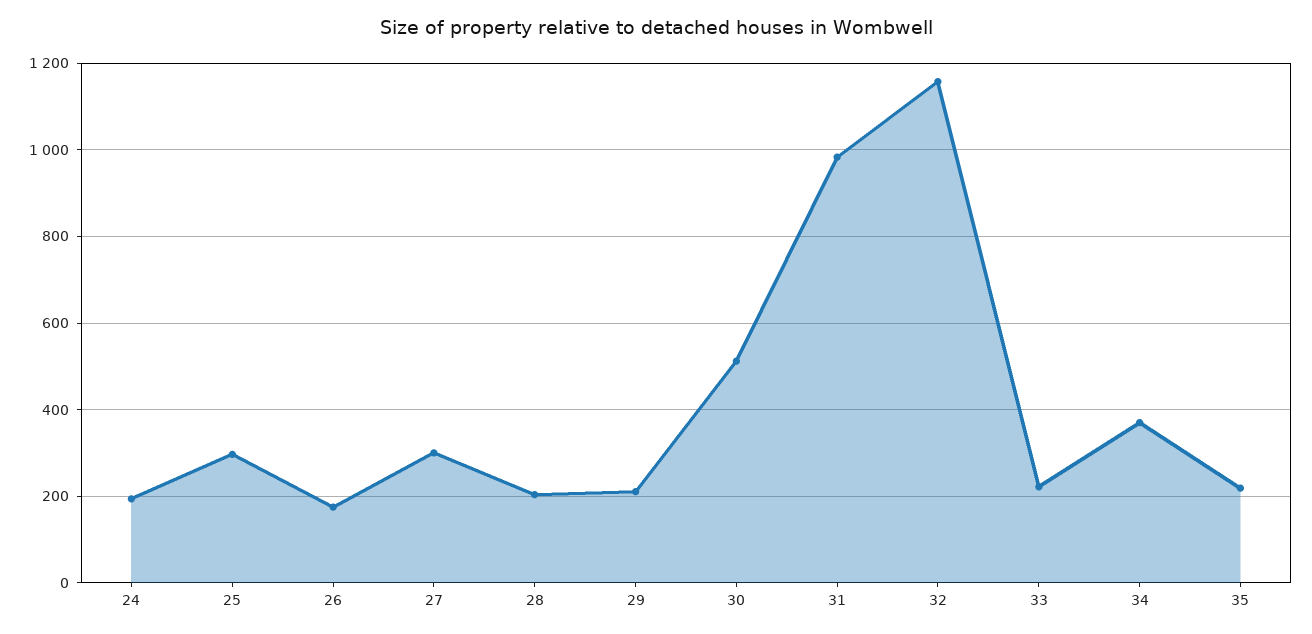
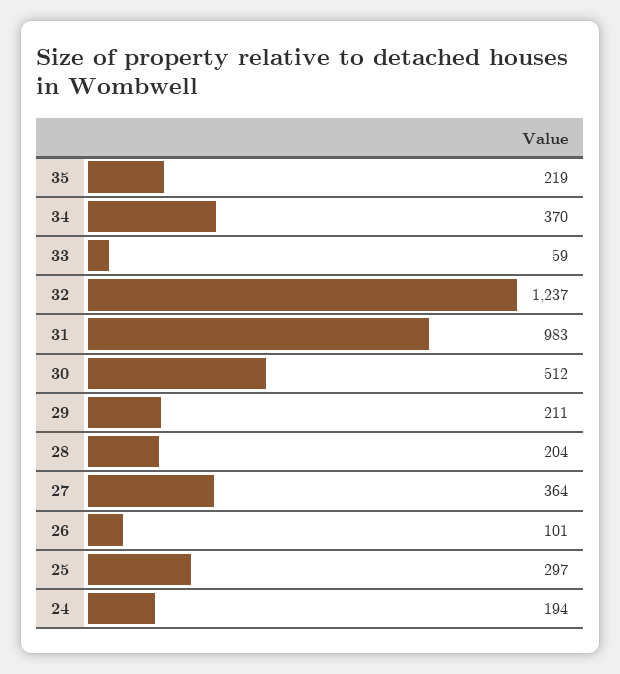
  {
    "24": 194,
    "25": 297,
-   "26": 180,
+   "26": 101,
-   "27": 300,
+   "27": 364,
    "28": 204,
    "29": 211,
    "30": 512,
    "31": 983,
-   "32": 1160,
+   "32": 1237,
-   "33": 220,
+   "33": 59,
    "34": 370,
    "35": 219
  }

